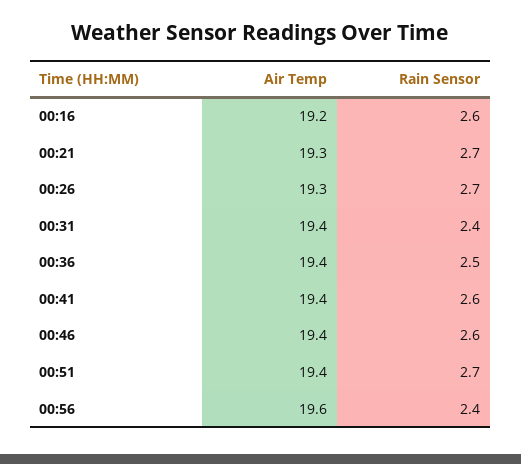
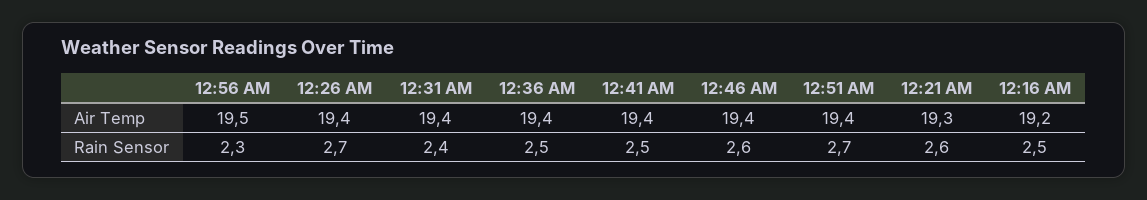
  {
    "Air Temp": {
      "00:16": 19.2,
      "00:21": 19.3,
-     "00:26": 19.3,
+     "00:26": 19.4,
      "00:31": 19.4,
      "00:36": 19.4,
      "00:41": 19.4,
      "00:46": 19.4,
      "00:51": 19.4,
-     "00:56": 19.6
+     "00:56": 19.5
    },
    "Rain Sensor": {
-     "00:16": 2.6,
+     "00:16": 2.5,
-     "00:21": 2.7,
+     "00:21": 2.6,
      "00:26": 2.7,
      "00:31": 2.4,
      "00:36": 2.5,
-     "00:41": 2.6,
+     "00:41": 2.5,
      "00:46": 2.6,
      "00:51": 2.7,
-     "00:56": 2.4
+     "00:56": 2.3
    }
  }

